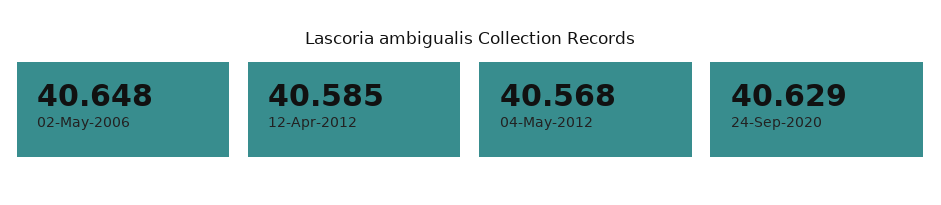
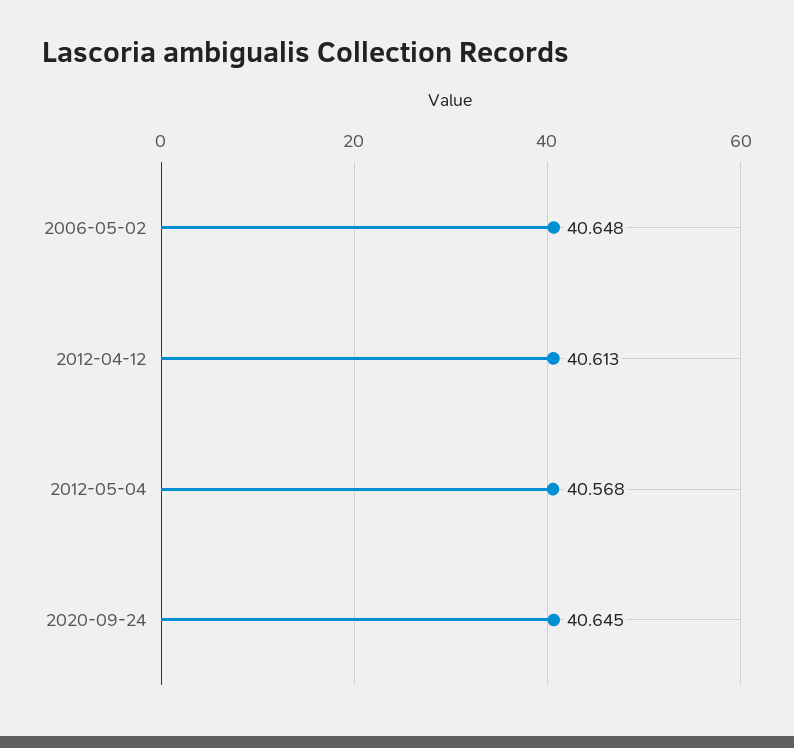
  {
    "02-May-2006": 40.648,
-   "12-Apr-2012": 40.585,
+   "12-Apr-2012": 40.613,
    "04-May-2012": 40.568,
-   "24-Sep-2020": 40.629
+   "24-Sep-2020": 40.645
  }

